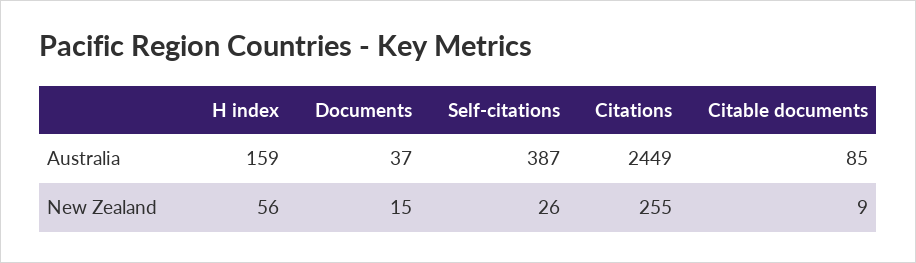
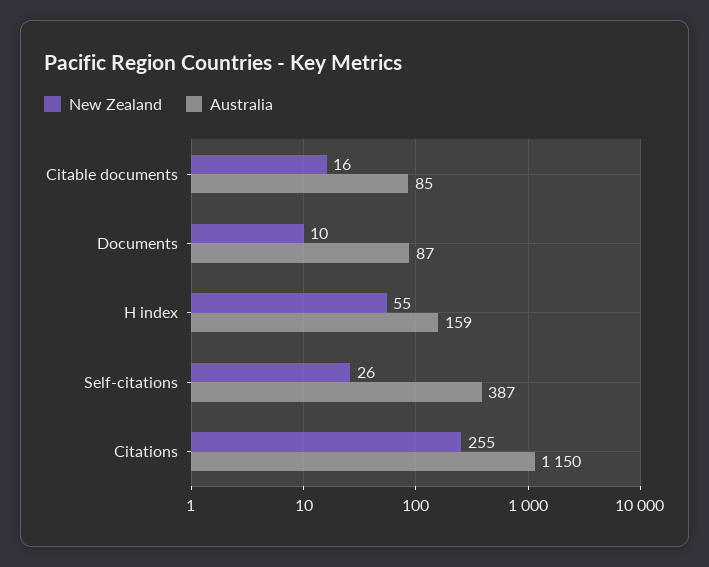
  {
    "Australia": {
      "H index": 159,
-     "Documents": 37,
+     "Documents": 87,
      "Self-citations": 387,
-     "Citations": 2449,
+     "Citations": 1150,
      "Citable documents": 85
    },
    "New Zealand": {
-     "H index": 56,
+     "H index": 55,
-     "Documents": 15,
+     "Documents": 10,
      "Self-citations": 26,
      "Citations": 255,
-     "Citable documents": 9
+     "Citable documents": 16
    }
  }

